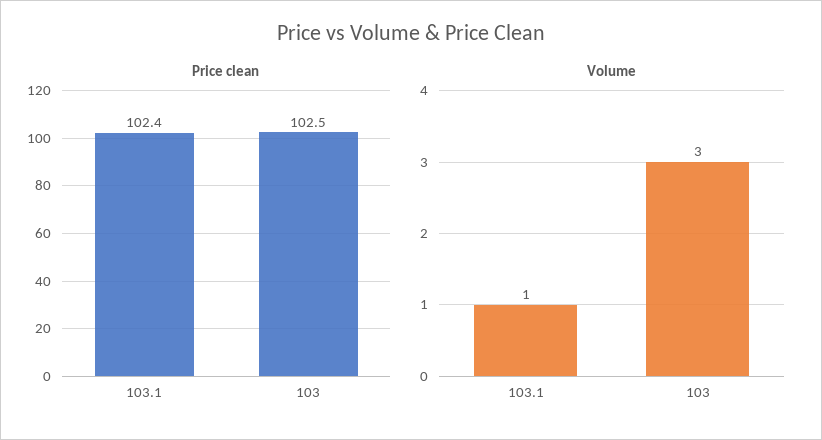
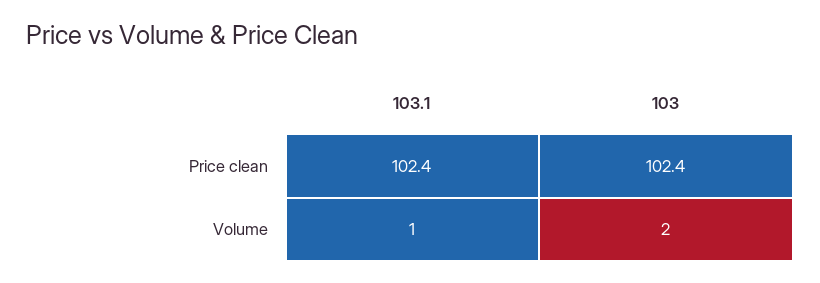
  {
    "Price clean": {
      "103.1": 102.4,
-     "103": 102.5
+     "103": 102.4
    },
    "Volume": {
      "103.1": 1,
-     "103": 3
+     "103": 2
    }
  }

